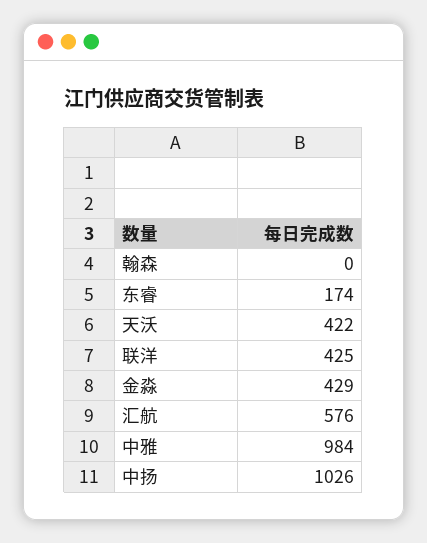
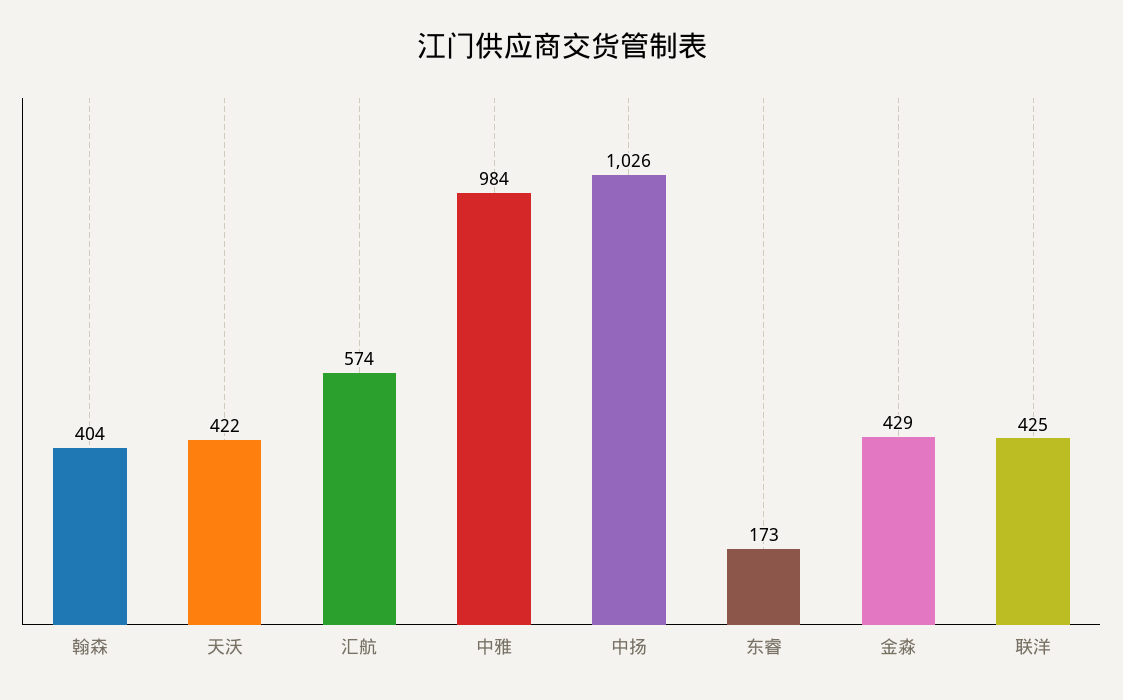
  {
-   "翰森": 0,
+   "翰森": 404,
-   "东睿": 174,
+   "东睿": 173,
    "天沃": 422,
    "联洋": 425,
    "金淼": 429,
-   "汇航": 576,
+   "汇航": 574,
    "中雅": 984,
    "中扬": 1026
  }

